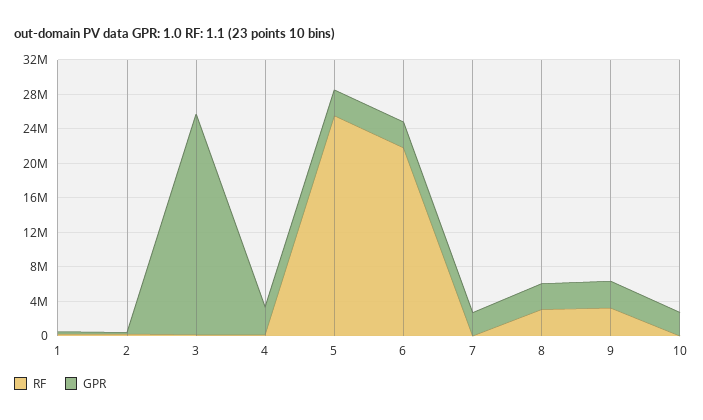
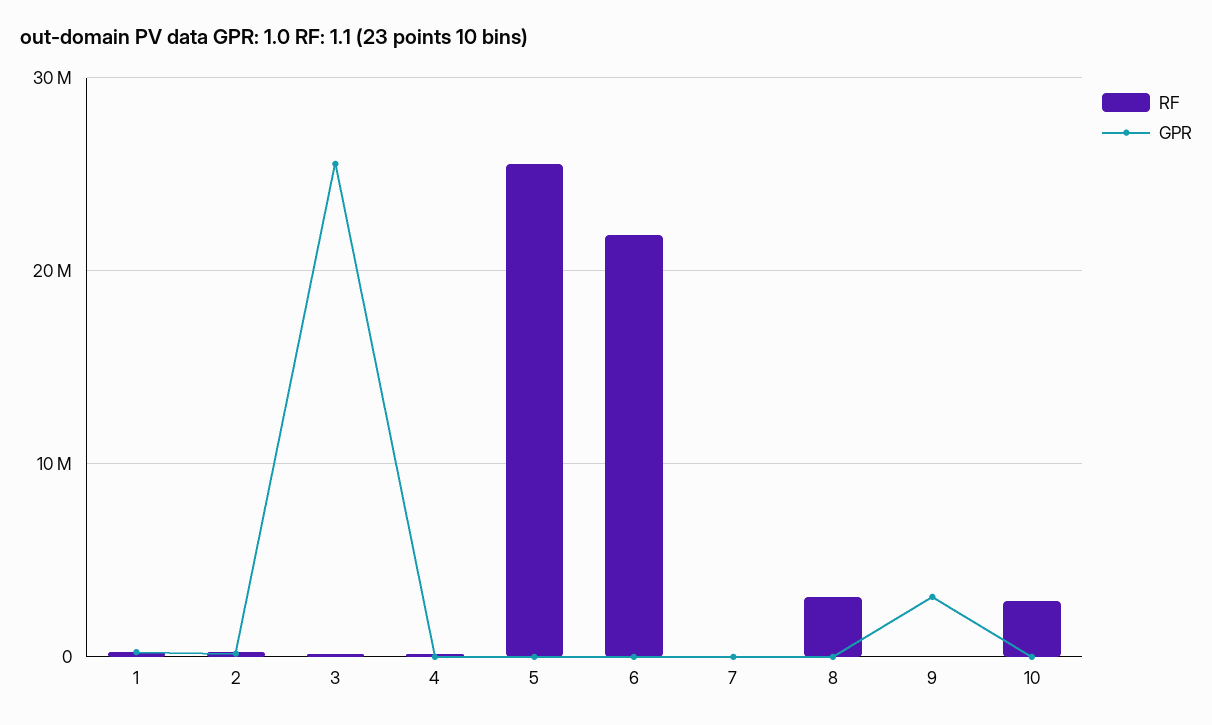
  {
    "RF": {
      "1": 0,
      "2": 0,
      "3": 0,
      "4": 0,
      "5": 26000000,
      "6": 22000000,
      "7": 0,
      "8": 3000000,
-     "9": 3000000,
+     "9": 0,
-     "10": 0
+     "10": 3000000
    },
    "GPR": {
      "1": 0,
      "2": 0,
      "3": 26000000,
-     "4": 3000000,
+     "4": 0,
-     "5": 3000000,
+     "5": 0,
-     "6": 3000000,
+     "6": 0,
-     "7": 3000000,
+     "7": 0,
-     "8": 3000000,
+     "8": 0,
      "9": 3000000,
-     "10": 3000000
+     "10": 0
    }
  }

